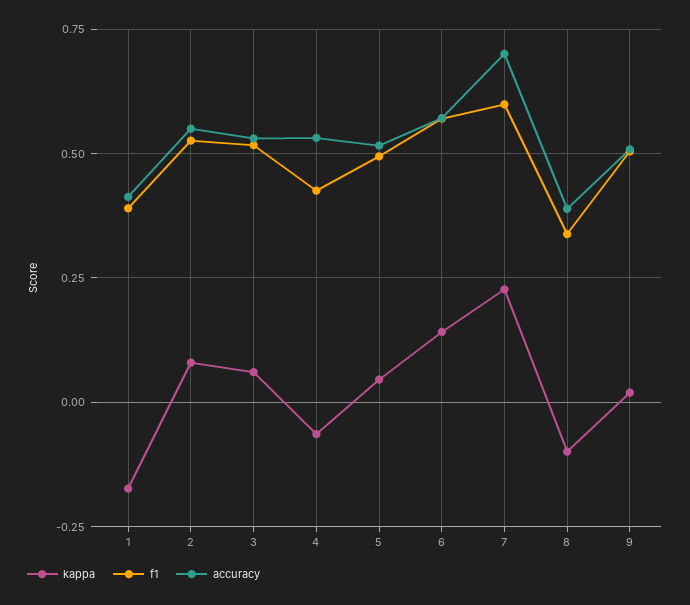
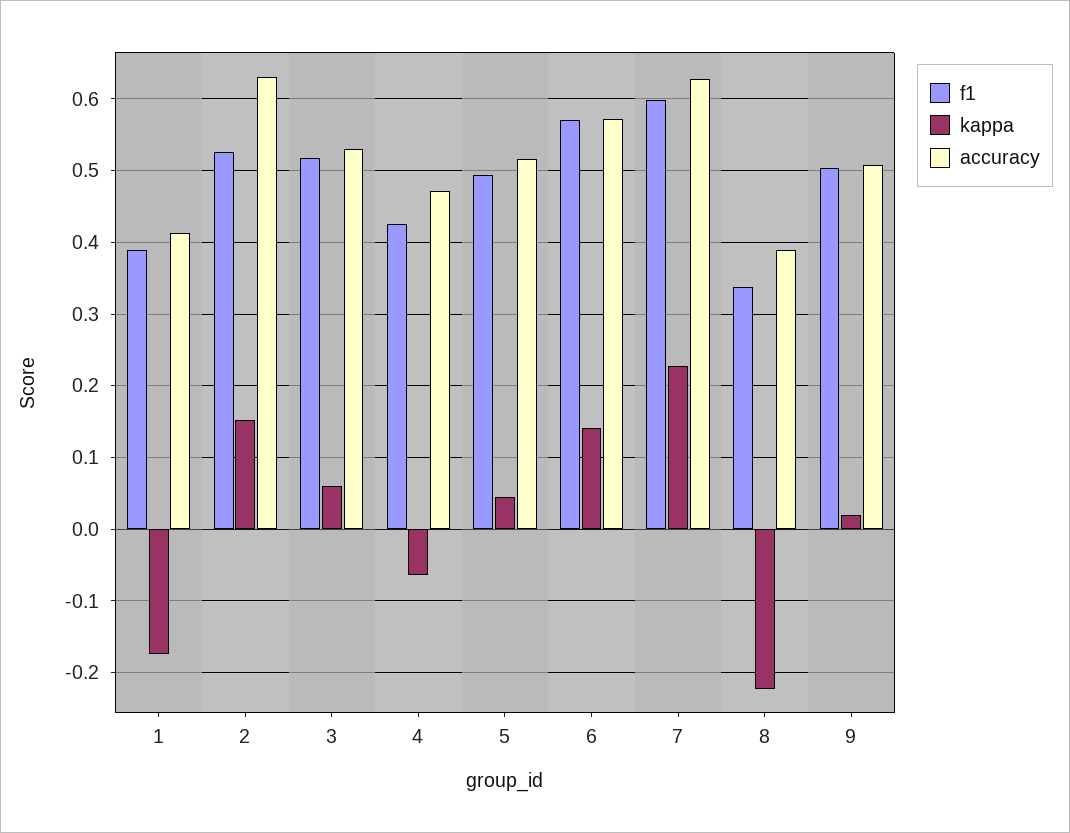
  {
    "kappa": {
      "1": -0.17,
-     "2": 0.075,
+     "2": 0.15,
      "3": 0.06,
      "4": -0.06,
      "5": 0.05,
      "6": 0.14,
      "7": 0.23,
-     "8": -0.1,
+     "8": -0.22,
      "9": 0.02
    },
    "f1": {
      "1": 0.39,
      "2": 0.53,
      "3": 0.52,
      "4": 0.43,
      "5": 0.49,
      "6": 0.57,
      "7": 0.6,
      "8": 0.34,
      "9": 0.5
    },
    "accuracy": {
      "1": 0.41,
-     "2": 0.55,
+     "2": 0.63,
      "3": 0.53,
-     "4": 0.525,
+     "4": 0.47,
      "5": 0.52,
      "6": 0.57,
-     "7": 0.7,
+     "7": 0.63,
      "8": 0.39,
      "9": 0.51
    }
  }

